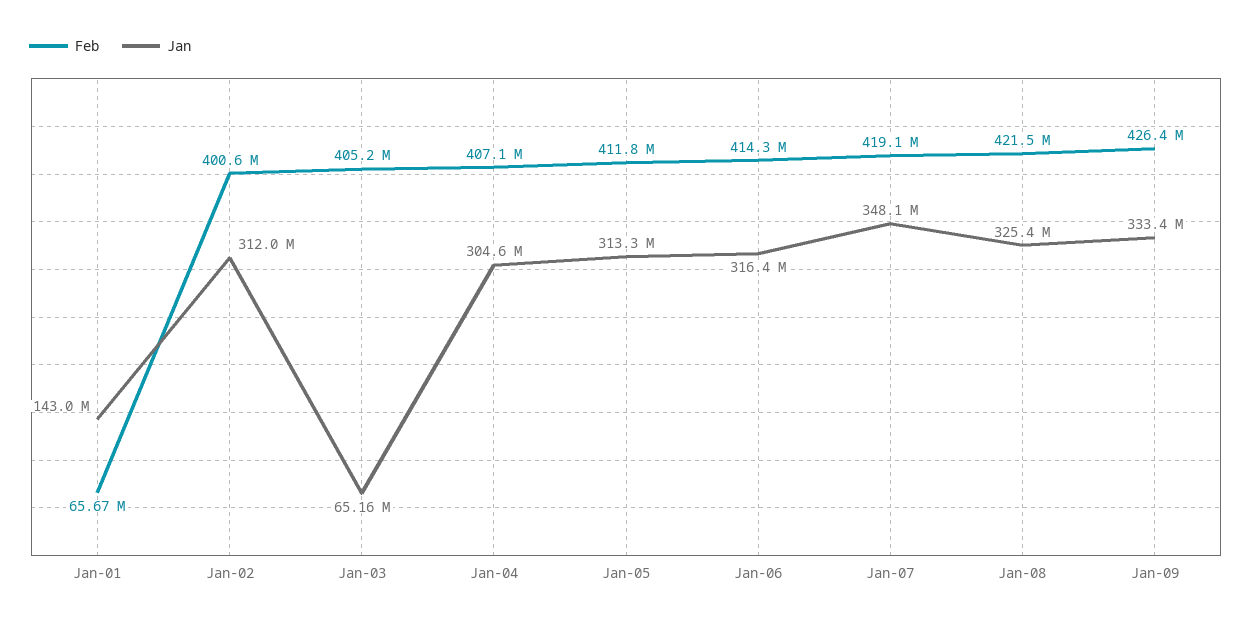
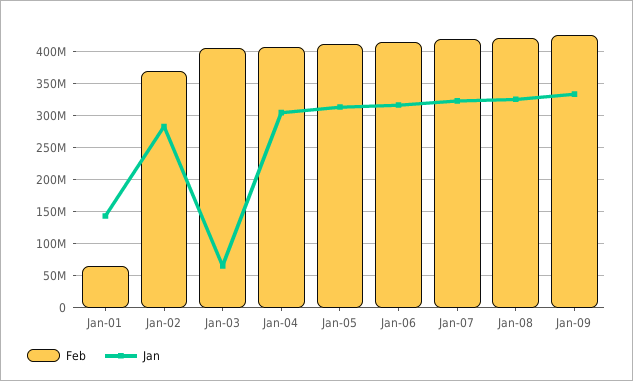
  {
    "Feb": {
      "Jan-01": 65670000,
-     "Jan-02": 400600000,
+     "Jan-02": 370000000,
      "Jan-03": 405200000,
      "Jan-04": 407100000,
      "Jan-05": 411800000,
      "Jan-06": 414300000,
      "Jan-07": 419100000,
      "Jan-08": 421500000,
      "Jan-09": 426400000
    },
    "Jan": {
      "Jan-01": 143000000,
-     "Jan-02": 312000000,
+     "Jan-02": 280000000,
      "Jan-03": 65160000,
      "Jan-04": 304600000,
      "Jan-05": 313300000,
      "Jan-06": 316400000,
-     "Jan-07": 348100000,
+     "Jan-07": 320000000,
      "Jan-08": 325400000,
      "Jan-09": 333400000
    }
  }

